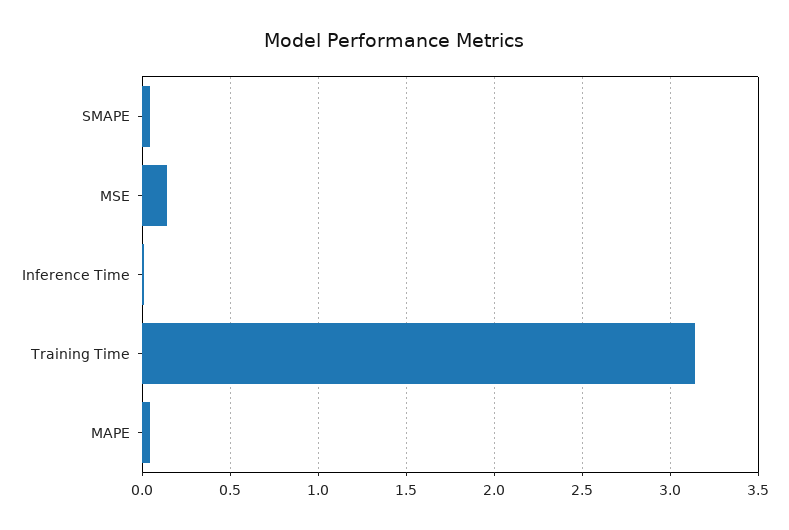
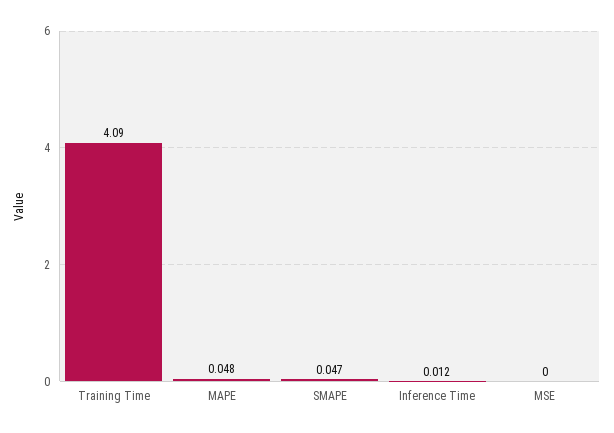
  {
    "SMAPE": 0.047,
-   "MSE": 0.15,
+   "MSE": 0,
    "Inference Time": 0.012,
-   "Training Time": 3.15,
+   "Training Time": 4.09,
    "MAPE": 0.048
  }

